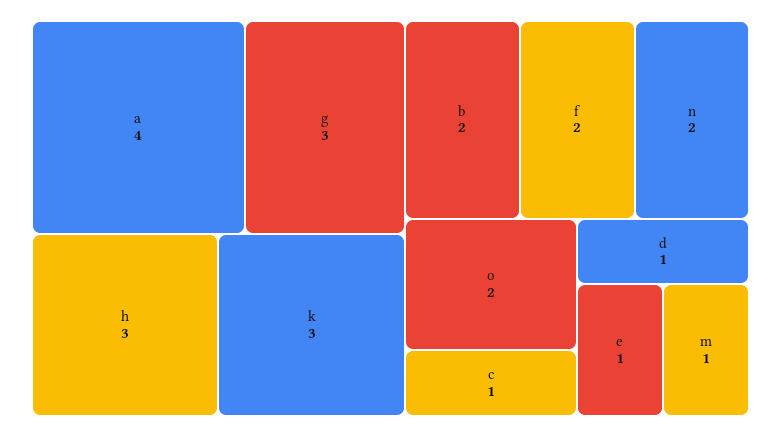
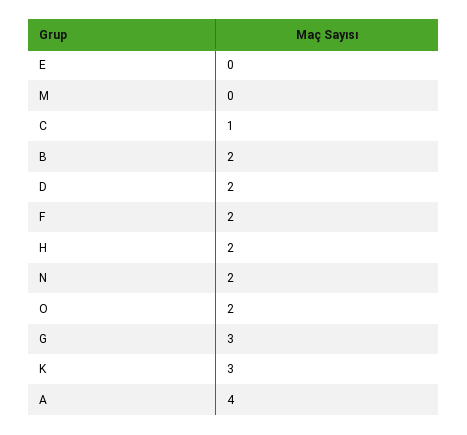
  {
    "a": 4,
    "g": 3,
-   "h": 3,
+   "h": 2,
    "k": 3,
    "b": 2,
    "f": 2,
    "n": 2,
    "o": 2,
    "c": 1,
-   "d": 1,
+   "d": 2,
-   "e": 1,
+   "e": 0,
-   "m": 1
+   "m": 0
  }

